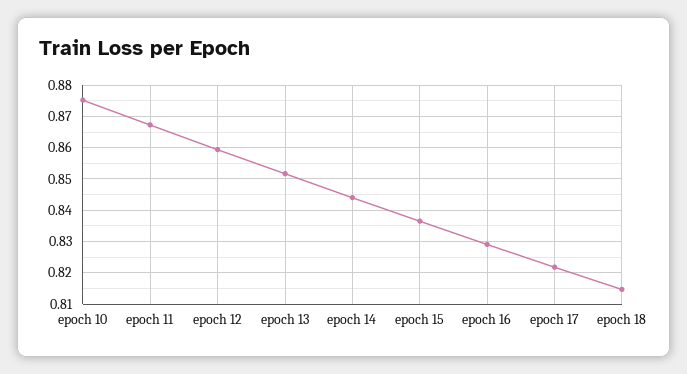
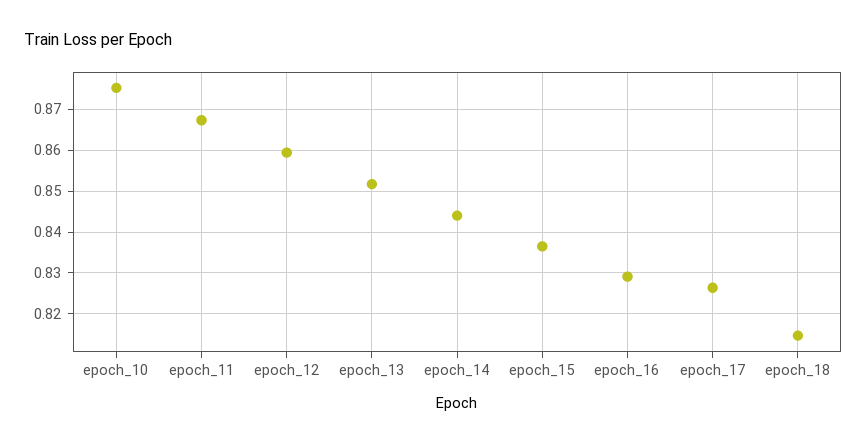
  {
    "epoch 10": 0.876,
    "epoch 11": 0.868,
    "epoch 12": 0.86,
    "epoch 13": 0.852,
    "epoch 14": 0.844,
    "epoch 15": 0.836,
    "epoch 16": 0.83,
-   "epoch 17": 0.822,
+   "epoch 17": 0.826,
    "epoch 18": 0.814
  }

